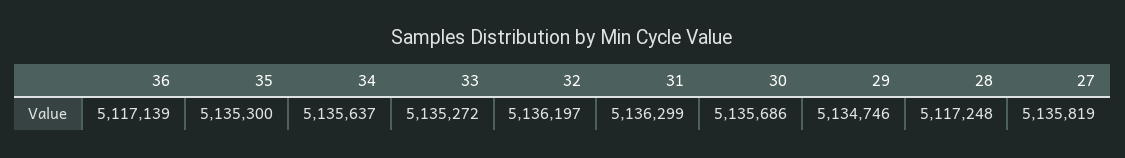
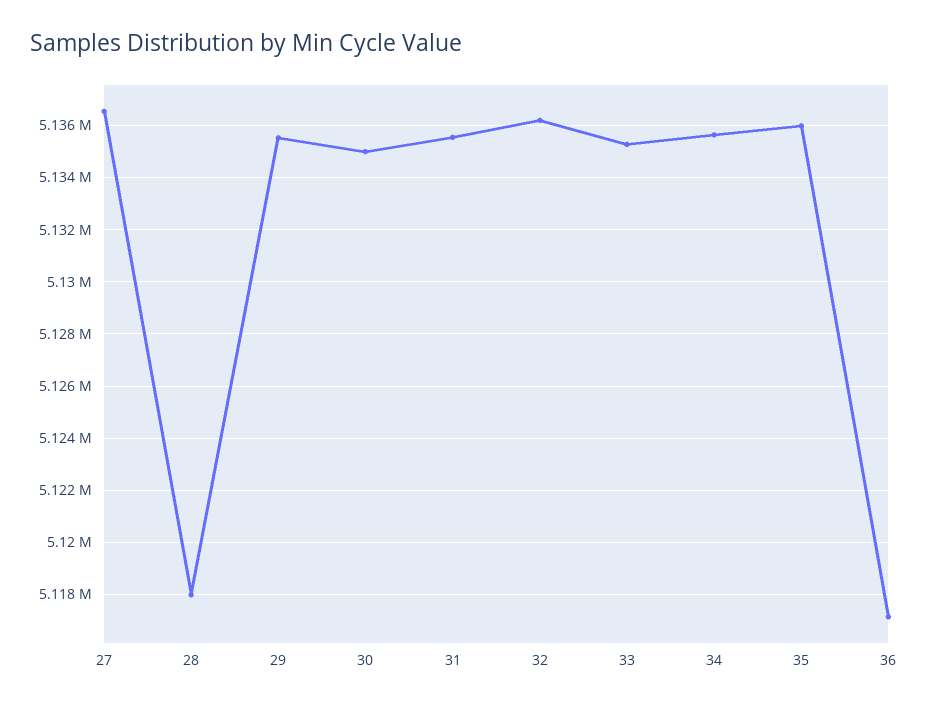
  {
    "36": 5117139,
-   "35": 5135300,
+   "35": 5136000,
    "34": 5135637,
    "33": 5135272,
    "32": 5136197,
-   "31": 5136299,
+   "31": 5135500,
-   "30": 5135686,
+   "30": 5135000,
-   "29": 5134746,
+   "29": 5135500,
-   "28": 5117248,
+   "28": 5118000,
-   "27": 5135819
+   "27": 5136500
  }

